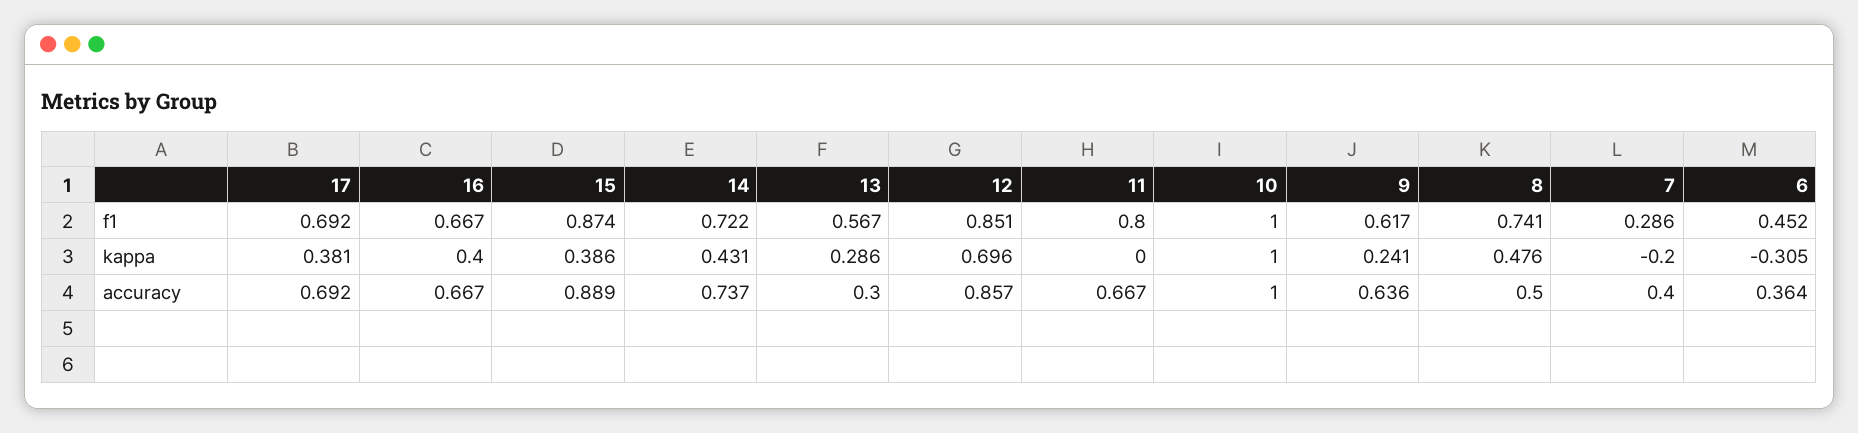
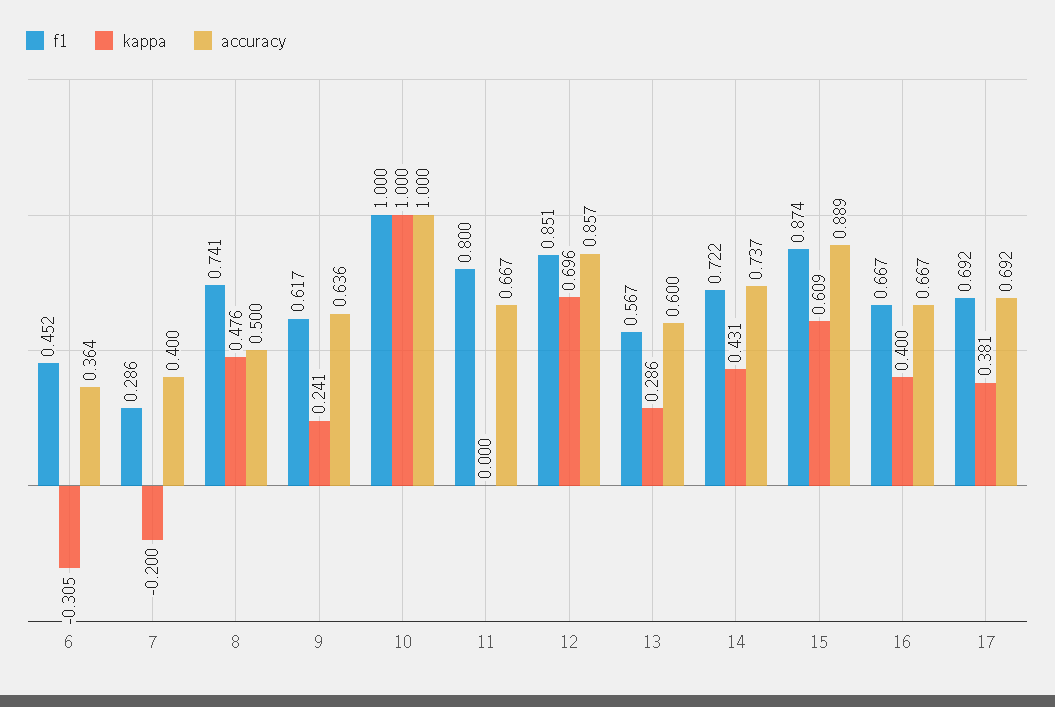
  {
    "f1": {
      "17": 0.692,
      "16": 0.667,
      "15": 0.874,
      "14": 0.722,
      "13": 0.567,
      "12": 0.851,
      "11": 0.8,
      "10": 1,
      "9": 0.617,
      "8": 0.741,
      "7": 0.286,
      "6": 0.452
    },
    "kappa": {
      "17": 0.381,
      "16": 0.4,
-     "15": 0.386,
+     "15": 0.609,
      "14": 0.431,
      "13": 0.286,
      "12": 0.696,
      "11": 0,
      "10": 1,
      "9": 0.241,
      "8": 0.476,
      "7": -0.2,
      "6": -0.305
    },
    "accuracy": {
      "17": 0.692,
      "16": 0.667,
      "15": 0.889,
      "14": 0.737,
-     "13": 0.3,
+     "13": 0.6,
      "12": 0.857,
      "11": 0.667,
      "10": 1,
      "9": 0.636,
      "8": 0.5,
      "7": 0.4,
      "6": 0.364
    }
  }

